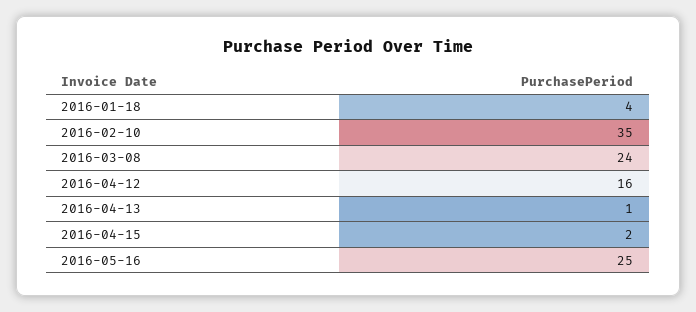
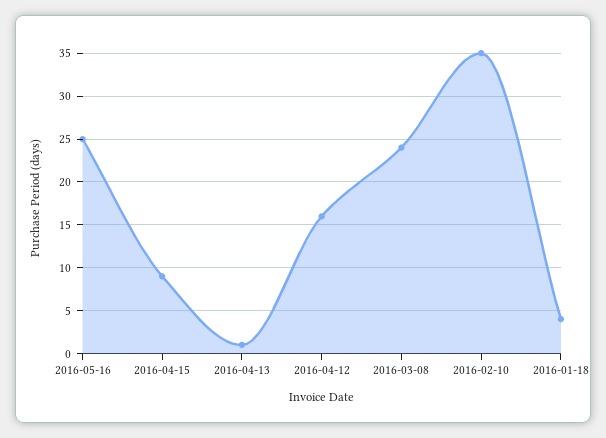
  {
    "2016-01-18": 4,
    "2016-02-10": 35,
    "2016-03-08": 24,
    "2016-04-12": 16,
    "2016-04-13": 1,
-   "2016-04-15": 2,
+   "2016-04-15": 9,
    "2016-05-16": 25
  }

